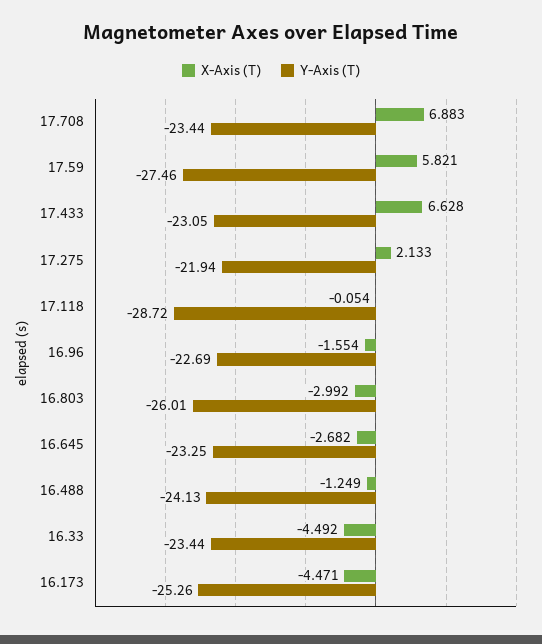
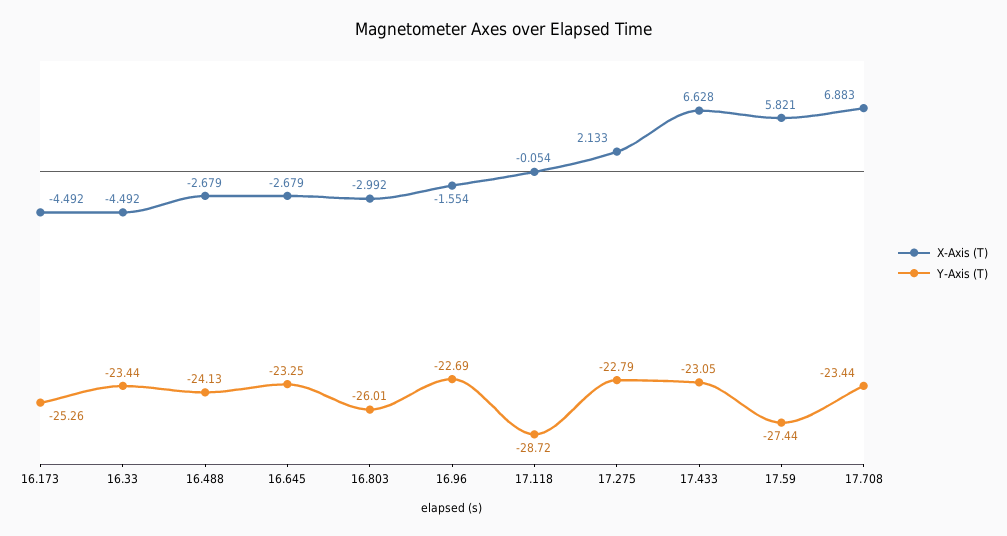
  {
    "X-Axis (T)": {
      "17.708": 6.883,
      "17.59": 5.821,
      "17.433": 6.628,
      "17.275": 2.133,
      "17.118": -0.054,
      "16.96": -1.554,
      "16.803": -2.992,
-     "16.645": -2.682,
+     "16.645": -2.679,
-     "16.488": -1.249,
+     "16.488": -2.679,
      "16.33": -4.492,
-     "16.173": -4.471
+     "16.173": -4.492
    },
    "Y-Axis (T)": {
      "17.708": -23.44,
-     "17.59": -27.46,
+     "17.59": -27.44,
      "17.433": -23.05,
-     "17.275": -21.94,
+     "17.275": -22.79,
      "17.118": -28.72,
      "16.96": -22.69,
      "16.803": -26.01,
      "16.645": -23.25,
      "16.488": -24.13,
      "16.33": -23.44,
      "16.173": -25.26
    }
  }

